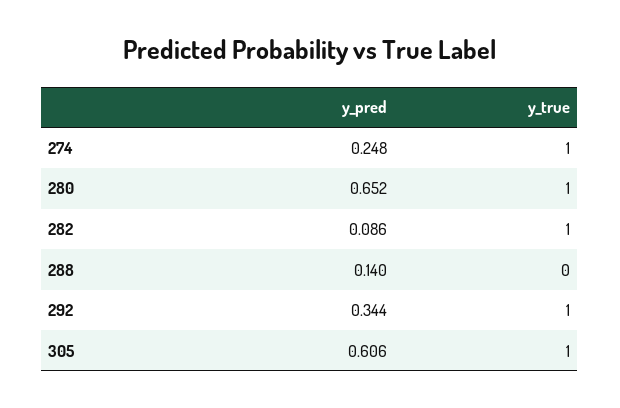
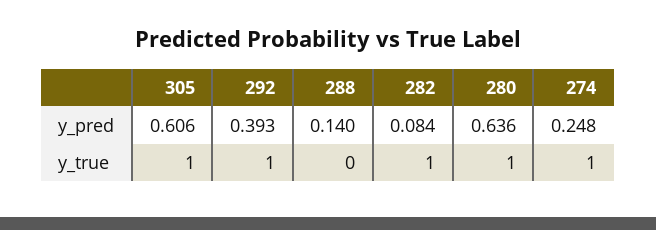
  {
    "y_pred": {
      "274": 0.248,
-     "280": 0.652,
+     "280": 0.636,
-     "282": 0.086,
+     "282": 0.084,
      "288": 0.14,
-     "292": 0.344,
+     "292": 0.393,
      "305": 0.606
    },
    "y_true": {
      "274": 1,
      "280": 1,
      "282": 1,
      "288": 0,
      "292": 1,
      "305": 1
    }
  }

